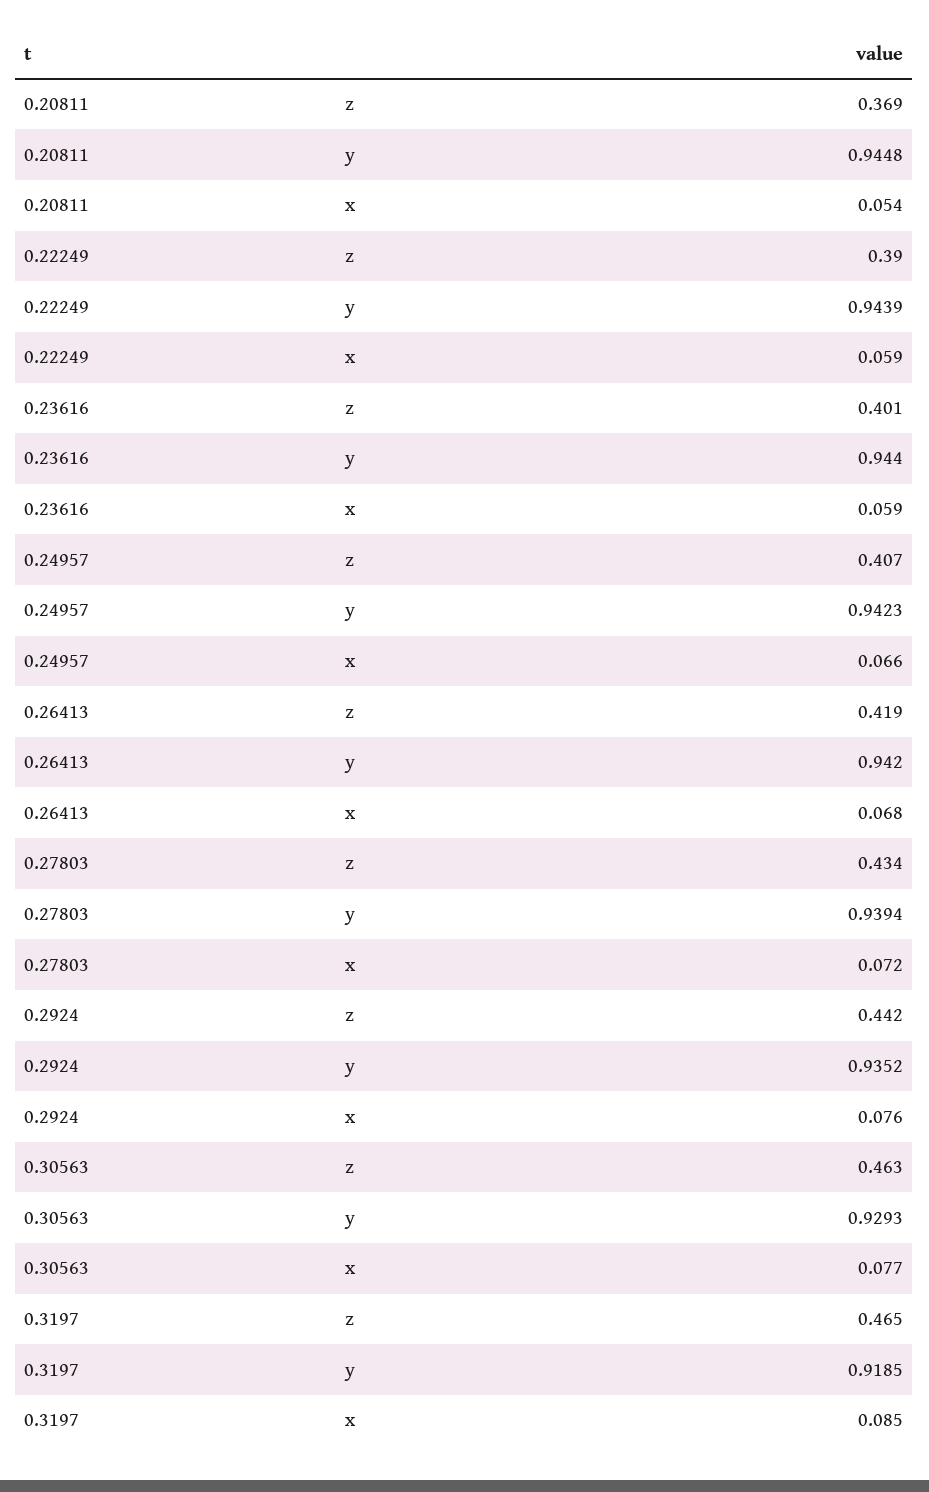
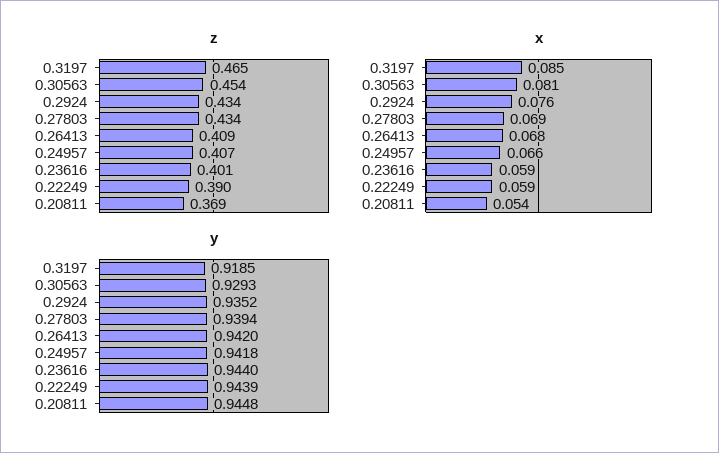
  {
    "z": {
      "0.20811": 0.369,
      "0.22249": 0.39,
      "0.23616": 0.401,
      "0.24957": 0.407,
-     "0.26413": 0.419,
+     "0.26413": 0.409,
      "0.27803": 0.434,
-     "0.2924": 0.442,
+     "0.2924": 0.434,
-     "0.30563": 0.463,
+     "0.30563": 0.454,
      "0.3197": 0.465
    },
    "y": {
      "0.20811": 0.9448,
      "0.22249": 0.9439,
      "0.23616": 0.944,
-     "0.24957": 0.9423,
+     "0.24957": 0.9418,
      "0.26413": 0.942,
      "0.27803": 0.9394,
      "0.2924": 0.9352,
      "0.30563": 0.9293,
      "0.3197": 0.9185
    },
    "x": {
      "0.20811": 0.054,
      "0.22249": 0.059,
      "0.23616": 0.059,
      "0.24957": 0.066,
      "0.26413": 0.068,
-     "0.27803": 0.072,
+     "0.27803": 0.069,
      "0.2924": 0.076,
-     "0.30563": 0.077,
+     "0.30563": 0.081,
      "0.3197": 0.085
    }
  }

